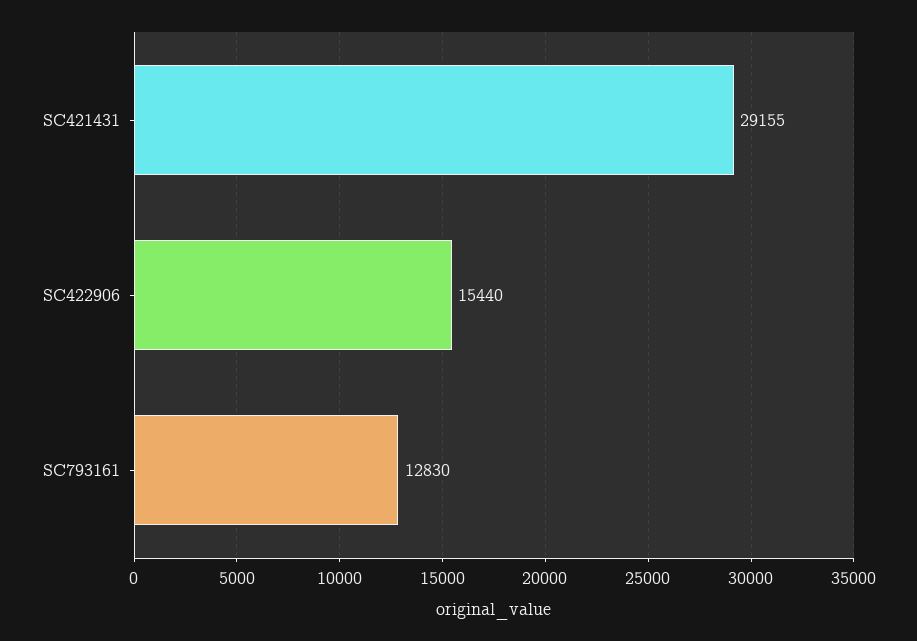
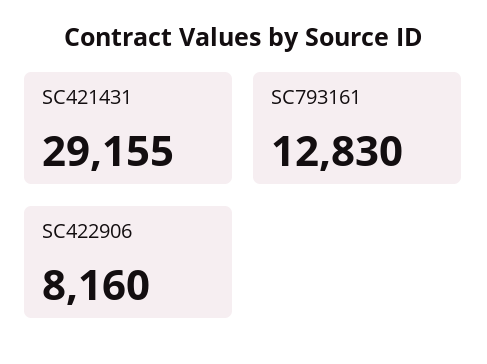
  {
    "SC421431": 29155,
-   "SC422906": 15440,
+   "SC422906": 8160,
    "SC793161": 12830
  }

